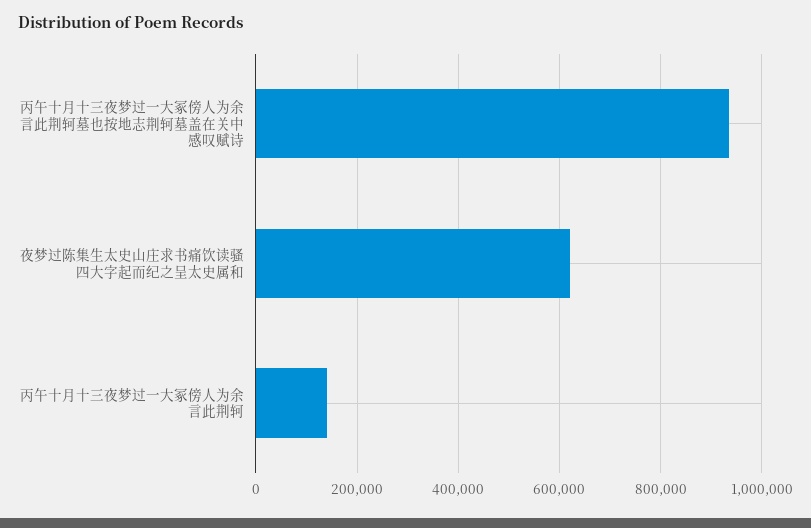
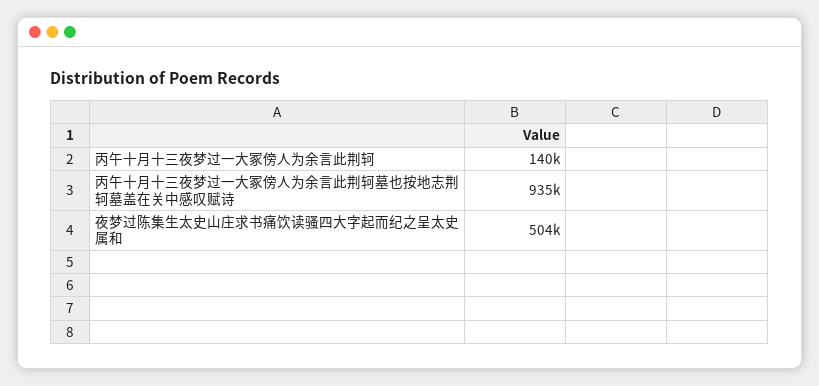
  {
    "丙午十月十三夜梦过一大冢傍人为余言此荆轲墓也按地志荆轲墓盖在关中感叹赋诗": 935000,
-   "夜梦过陈集生太史山庄求书痛饮读骚四大字起而纪之呈太史属和": 620000,
+   "夜梦过陈集生太史山庄求书痛饮读骚四大字起而纪之呈太史属和": 504000,
    "丙午十月十三夜梦过一大冢傍人为余言此荆轲": 140000
  }

